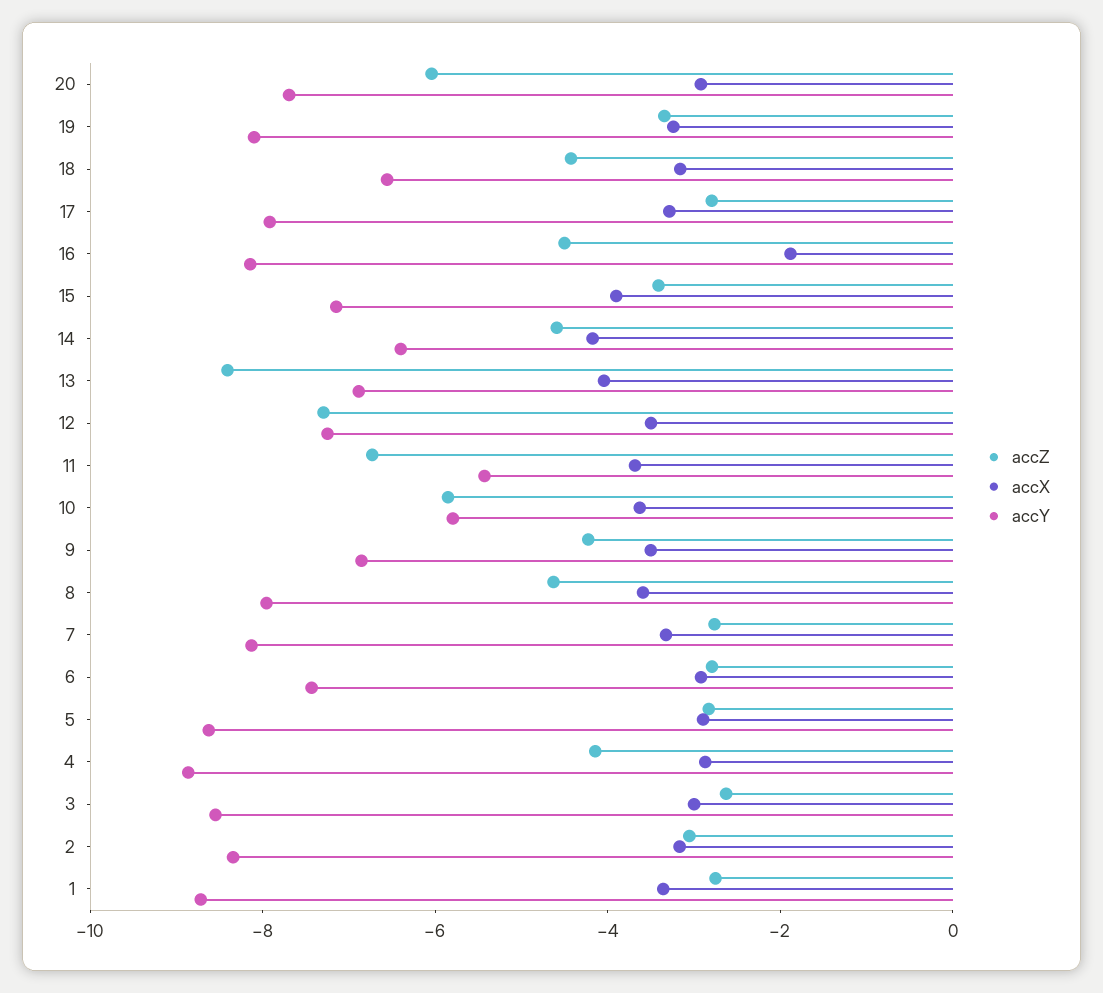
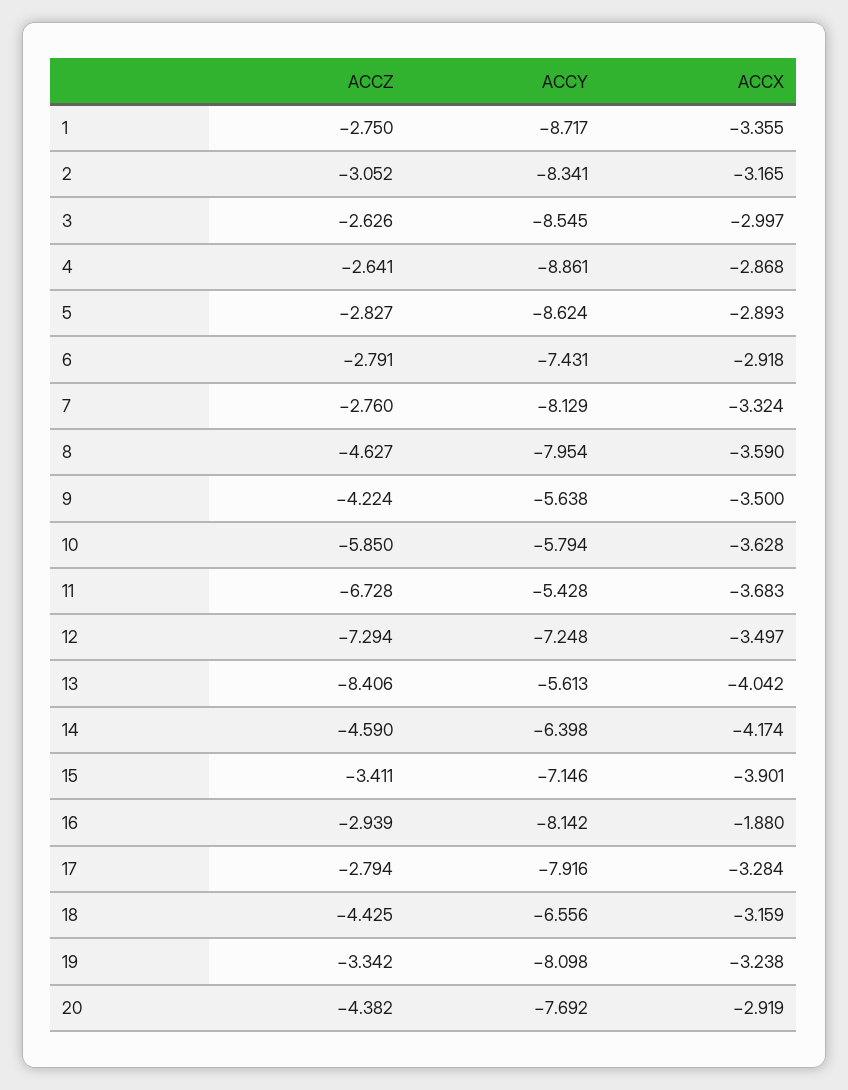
  {
    "accZ": {
-     "20": -6,
+     "20": -4.382,
      "19": -3.342,
      "18": -4.425,
      "17": -2.794,
-     "16": -4.5,
+     "16": -2.939,
      "15": -3.411,
      "14": -4.59,
      "13": -8.406,
      "12": -7.294,
      "11": -6.728,
      "10": -5.85,
      "9": -4.224,
      "8": -4.627,
      "7": -2.76,
      "6": -2.791,
      "5": -2.827,
-     "4": -4,
+     "4": -2.641,
      "3": -2.626,
      "2": -3.052,
      "1": -2.75
    },
    "accX": {
      "20": -2.919,
      "19": -3.238,
      "18": -3.159,
      "17": -3.284,
      "16": -1.88,
      "15": -3.901,
      "14": -4.174,
      "13": -4.042,
      "12": -3.497,
      "11": -3.683,
      "10": -3.628,
      "9": -3.5,
      "8": -3.59,
      "7": -3.324,
      "6": -2.918,
      "5": -2.893,
      "4": -2.868,
      "3": -2.997,
      "2": -3.165,
      "1": -3.355
    },
    "accY": {
      "20": -7.692,
      "19": -8.098,
      "18": -6.556,
      "17": -7.916,
      "16": -8.142,
      "15": -7.146,
      "14": -6.398,
-     "13": -7,
+     "13": -5.613,
      "12": -7.248,
      "11": -5.428,
      "10": -5.794,
-     "9": -7,
+     "9": -5.638,
      "8": -7.954,
      "7": -8.129,
      "6": -7.431,
      "5": -8.624,
      "4": -8.861,
      "3": -8.545,
      "2": -8.341,
      "1": -8.717
    }
  }

